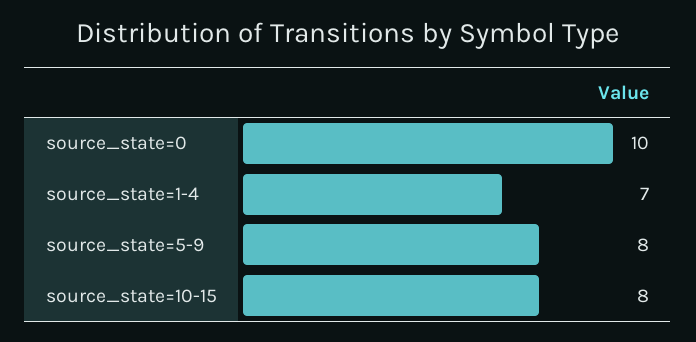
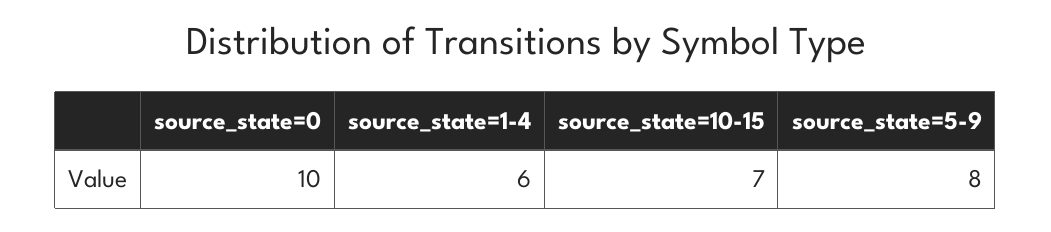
  {
    "source_state=0": 10,
-   "source_state=1-4": 7,
+   "source_state=1-4": 6,
    "source_state=5-9": 8,
-   "source_state=10-15": 8
+   "source_state=10-15": 7
  }

